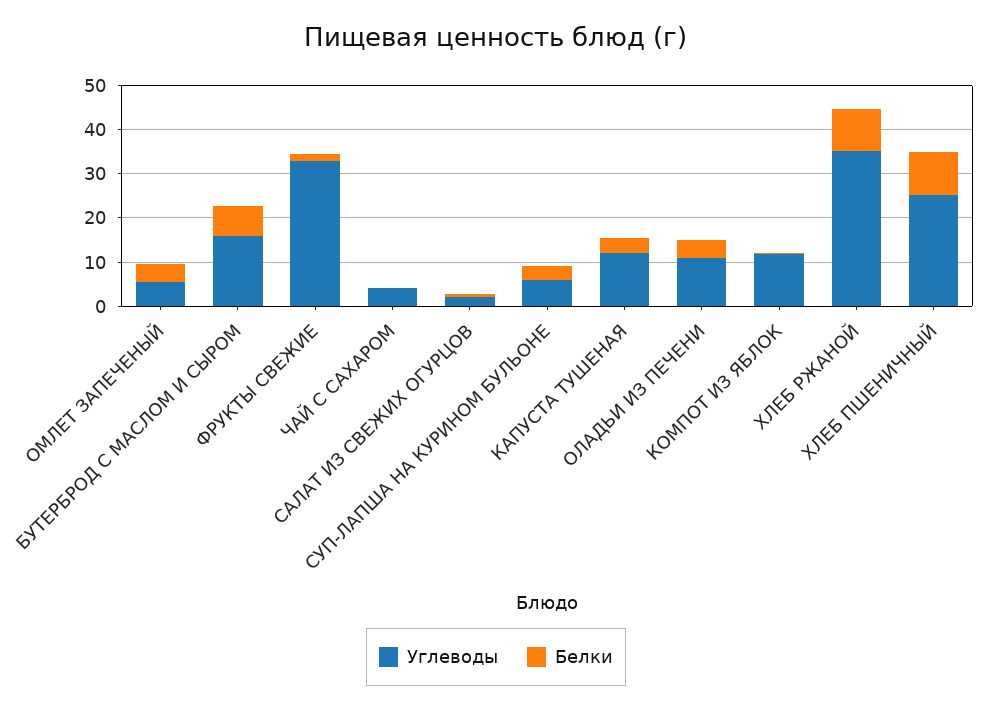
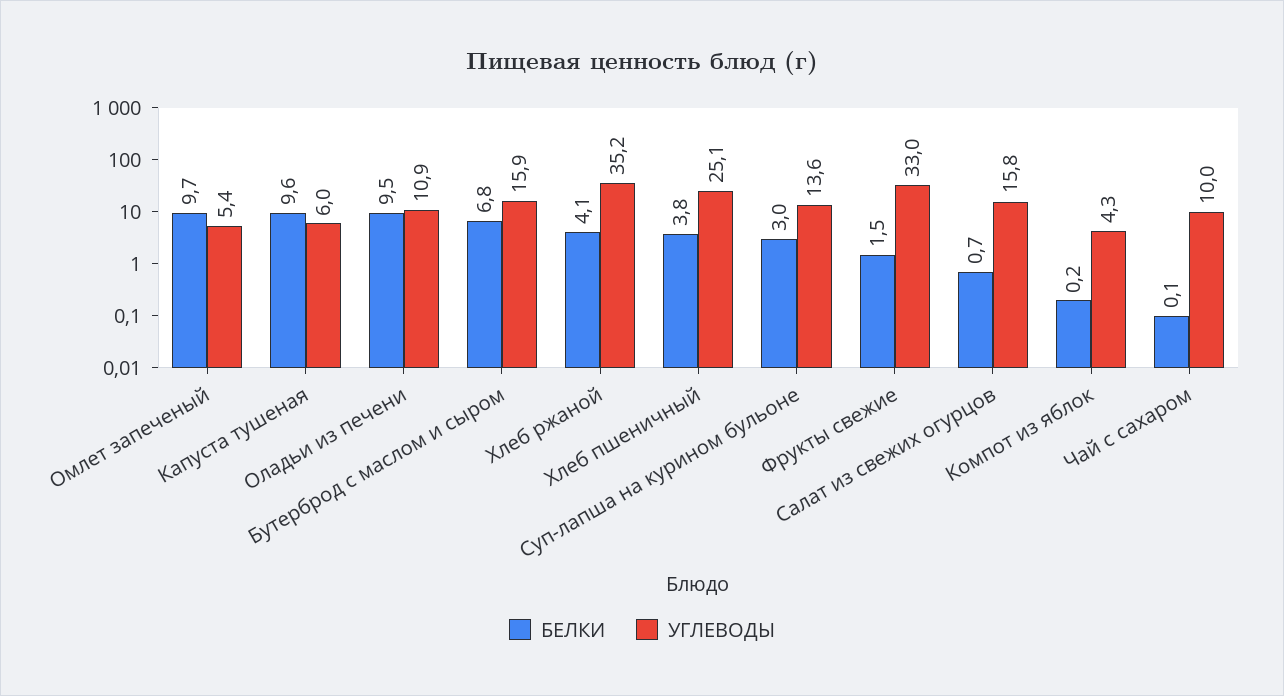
  {
    "Углеводы": {
      "ОМЛЕТ ЗАПЕЧЕНЫЙ": 5.4,
      "БУТЕРБРОД С МАСЛОМ И СЫРОМ": 15.9,
      "ФРУКТЫ СВЕЖИЕ": 33,
-     "ЧАЙ С САХАРОМ": 4,
+     "ЧАЙ С САХАРОМ": 10,
-     "САЛАТ ИЗ СВЕЖИХ ОГУРЦОВ": 2,
+     "САЛАТ ИЗ СВЕЖИХ ОГУРЦОВ": 15.8,
-     "СУП-ЛАПША НА КУРИНОМ БУЛЬОНЕ": 6,
+     "СУП-ЛАПША НА КУРИНОМ БУЛЬОНЕ": 13.6,
-     "КАПУСТА ТУШЕНАЯ": 12,
+     "КАПУСТА ТУШЕНАЯ": 6,
      "ОЛАДЬИ ИЗ ПЕЧЕНИ": 10.9,
-     "КОМПОТ ИЗ ЯБЛОК": 12,
+     "КОМПОТ ИЗ ЯБЛОК": 4.3,
      "ХЛЕБ РЖАНОЙ": 35.2,
      "ХЛЕБ ПШЕНИЧНЫЙ": 25.1
    },
    "Белки": {
-     "ОМЛЕТ ЗАПЕЧЕНЫЙ": 4,
+     "ОМЛЕТ ЗАПЕЧЕНЫЙ": 9.7,
      "БУТЕРБРОД С МАСЛОМ И СЫРОМ": 6.8,
      "ФРУКТЫ СВЕЖИЕ": 1.5,
      "ЧАЙ С САХАРОМ": 0.1,
      "САЛАТ ИЗ СВЕЖИХ ОГУРЦОВ": 0.7,
      "СУП-ЛАПША НА КУРИНОМ БУЛЬОНЕ": 3,
-     "КАПУСТА ТУШЕНАЯ": 4,
+     "КАПУСТА ТУШЕНАЯ": 9.6,
-     "ОЛАДЬИ ИЗ ПЕЧЕНИ": 4,
+     "ОЛАДЬИ ИЗ ПЕЧЕНИ": 9.5,
      "КОМПОТ ИЗ ЯБЛОК": 0.2,
-     "ХЛЕБ РЖАНОЙ": 10,
+     "ХЛЕБ РЖАНОЙ": 4.1,
-     "ХЛЕБ ПШЕНИЧНЫЙ": 10
+     "ХЛЕБ ПШЕНИЧНЫЙ": 3.8
    }
  }

